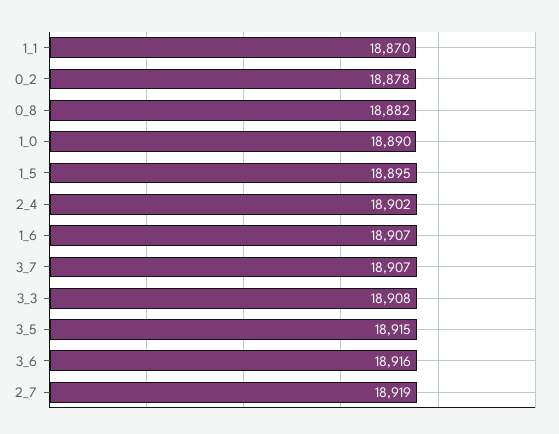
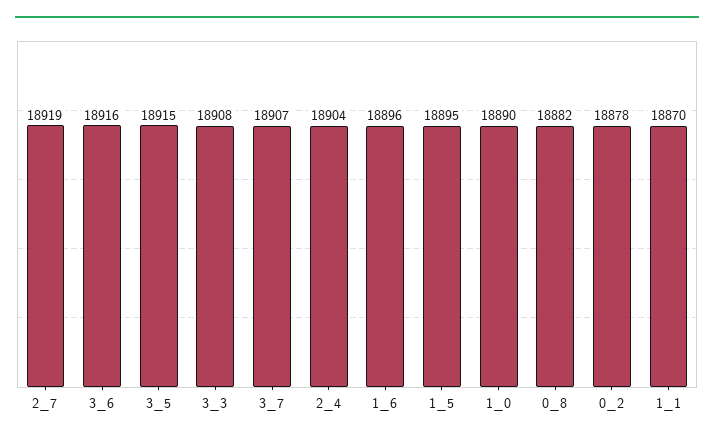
  {
    "1_1": 18870,
    "0_2": 18878,
    "0_8": 18882,
    "1_0": 18890,
    "1_5": 18895,
-   "2_4": 18902,
+   "2_4": 18904,
-   "1_6": 18907,
+   "1_6": 18896,
    "3_7": 18907,
    "3_3": 18908,
    "3_5": 18915,
    "3_6": 18916,
    "2_7": 18919
  }

